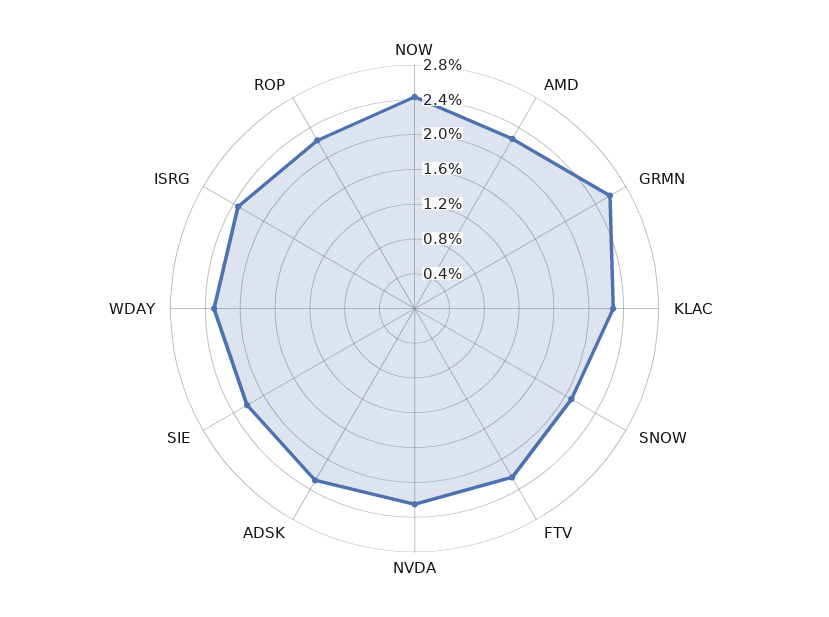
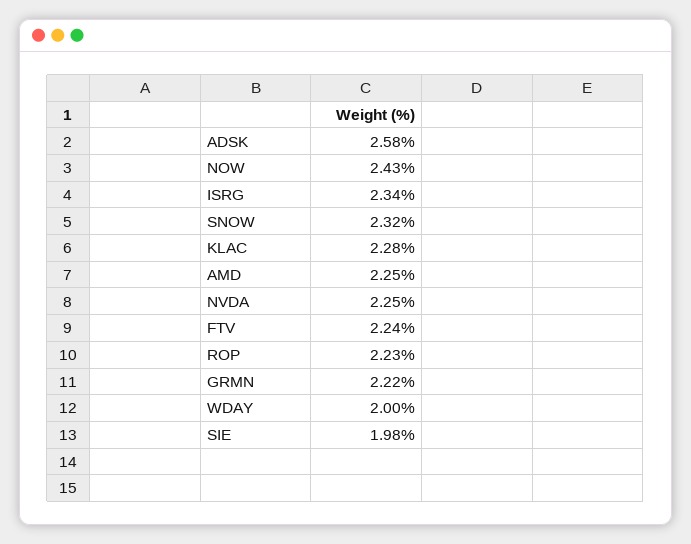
  {
    "NOW": 2.43,
    "AMD": 2.25,
-   "GRMN": 2.6,
+   "GRMN": 2.22,
    "KLAC": 2.28,
-   "SNOW": 2.1,
+   "SNOW": 2.32,
    "FTV": 2.24,
    "NVDA": 2.25,
-   "ADSK": 2.3,
+   "ADSK": 2.58,
-   "SIE": 2.2,
+   "SIE": 1.98,
-   "WDAY": 2.3,
+   "WDAY": 2,
    "ISRG": 2.34,
    "ROP": 2.23
  }

